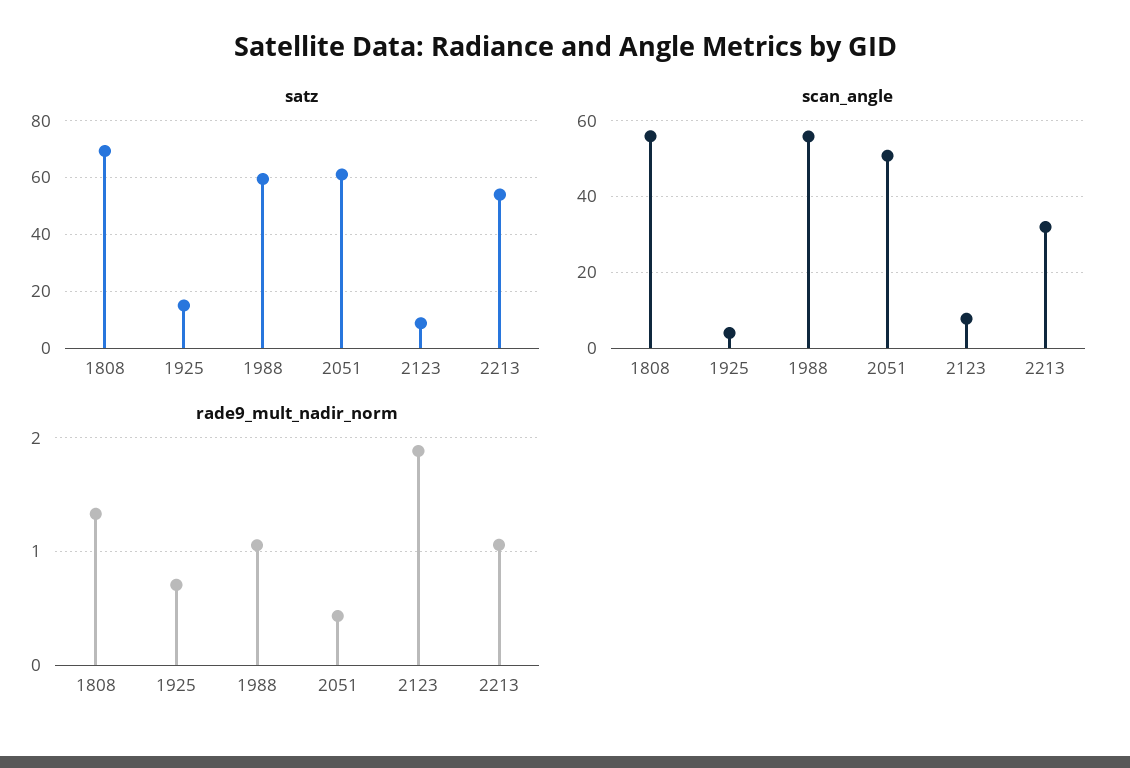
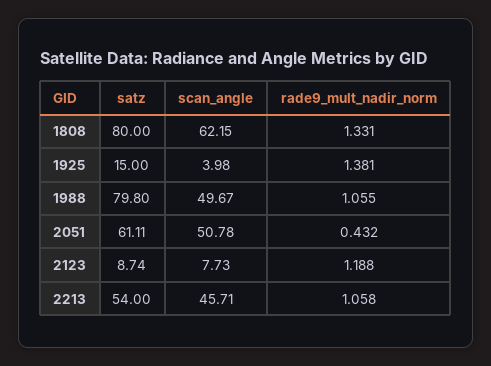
  {
    "satz": {
-     "1808": 70,
+     "1808": 80,
      "1925": 15,
-     "1988": 60,
+     "1988": 79.8,
      "2051": 61.11,
      "2123": 8.74,
      "2213": 54
    },
    "scan_angle": {
-     "1808": 56,
+     "1808": 62.15,
      "1925": 3.98,
-     "1988": 56,
+     "1988": 49.67,
      "2051": 50.78,
      "2123": 7.73,
-     "2213": 32
+     "2213": 45.71
    },
    "rade9_mult_nadir_norm": {
      "1808": 1.331,
-     "1925": 0.7,
+     "1925": 1.381,
      "1988": 1.055,
      "2051": 0.432,
-     "2123": 1.9,
+     "2123": 1.188,
      "2213": 1.058
    }
  }

